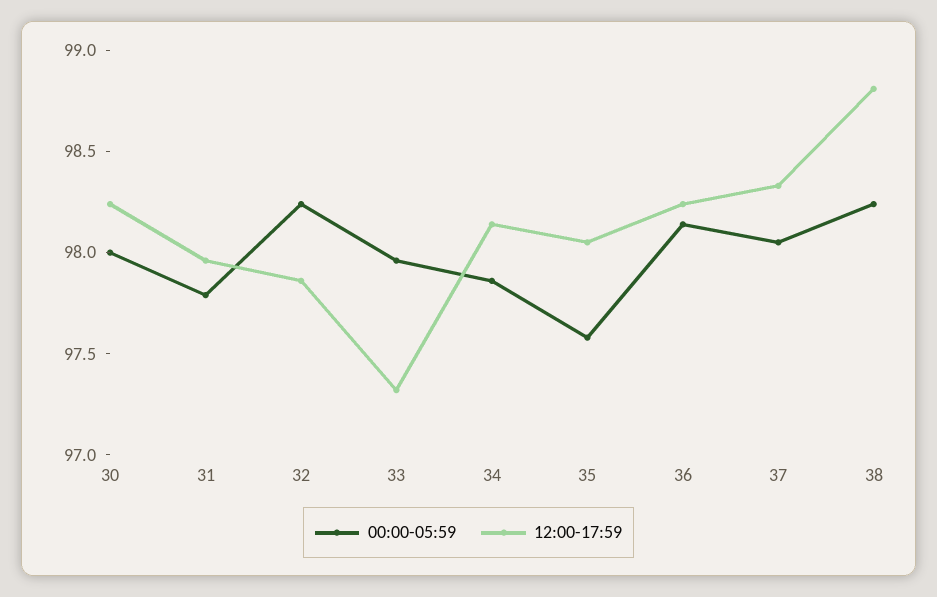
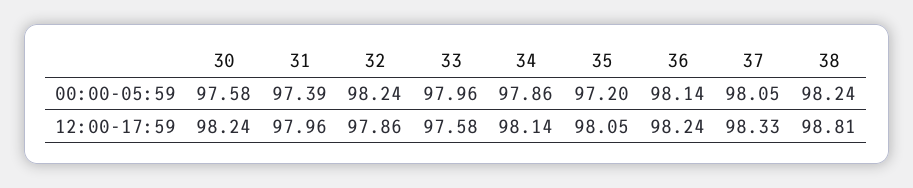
  {
    "00:00-05:59": {
-     "30": 98,
+     "30": 97.58,
-     "31": 97.8,
+     "31": 97.39,
      "32": 98.24,
      "33": 97.96,
      "34": 97.86,
-     "35": 97.6,
+     "35": 97.2,
      "36": 98.14,
      "37": 98.05,
      "38": 98.24
    },
    "12:00-17:59": {
      "30": 98.24,
      "31": 97.96,
      "32": 97.86,
-     "33": 97.3,
+     "33": 97.58,
      "34": 98.14,
      "35": 98.05,
      "36": 98.24,
      "37": 98.33,
      "38": 98.81
    }
  }

